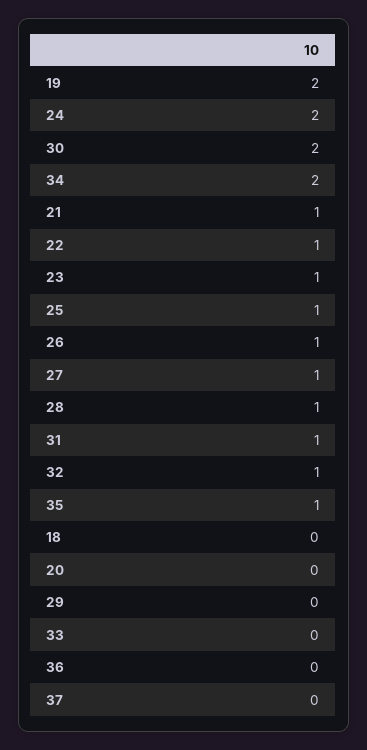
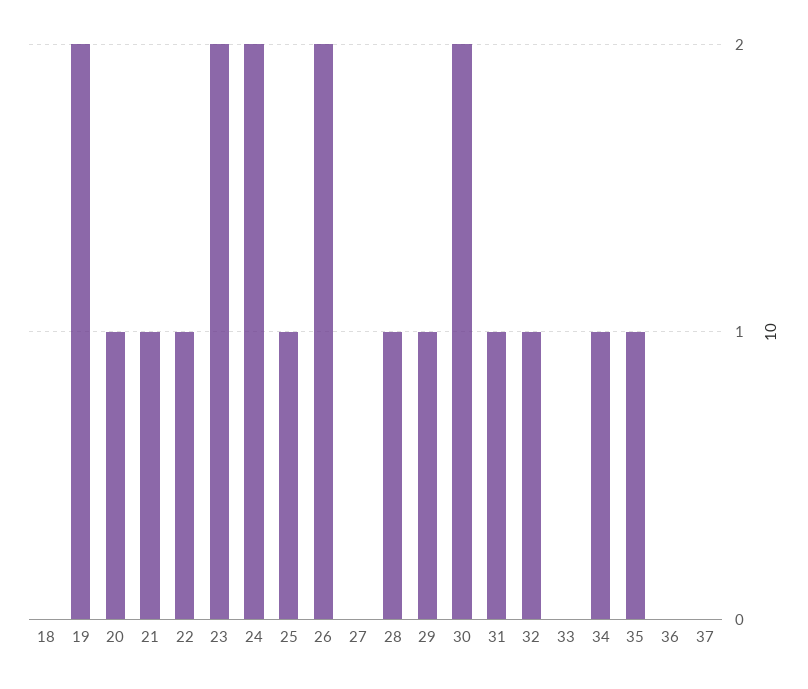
  {
    "19": 2,
    "24": 2,
    "30": 2,
-   "34": 2,
+   "34": 1,
    "21": 1,
    "22": 1,
-   "23": 1,
+   "23": 2,
    "25": 1,
-   "26": 1,
+   "26": 2,
-   "27": 1,
+   "27": 0,
    "28": 1,
    "31": 1,
    "32": 1,
    "35": 1,
    "18": 0,
-   "20": 0,
+   "20": 1,
-   "29": 0,
+   "29": 1,
    "33": 0,
    "36": 0,
    "37": 0
  }

